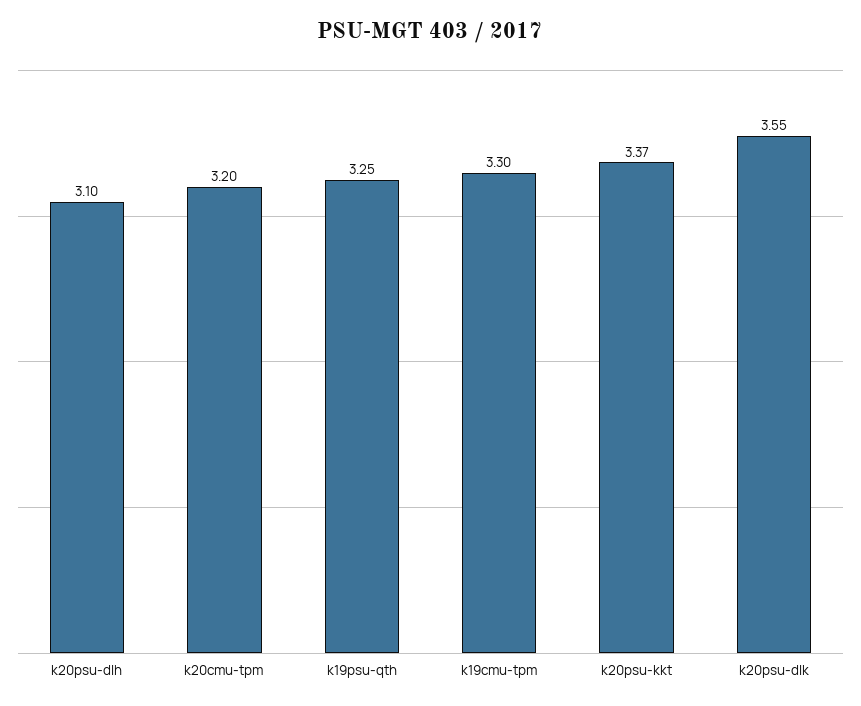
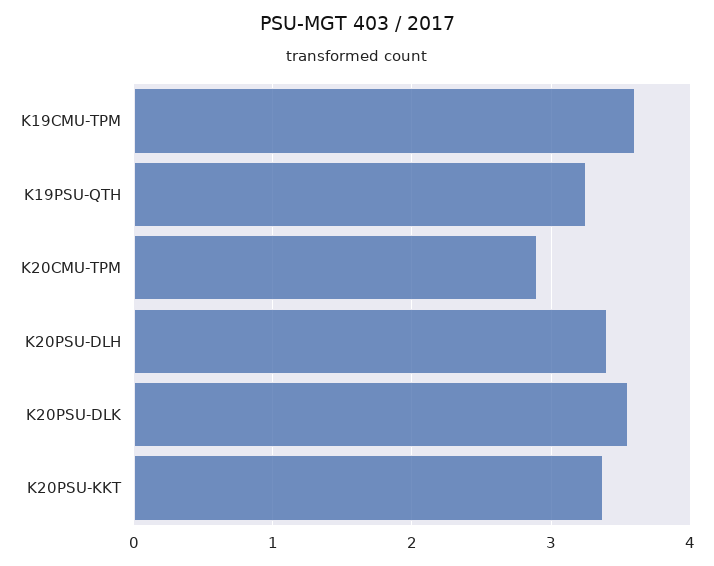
  {
-   "k20psu-dlh": 3.1,
+   "k20psu-dlh": 3.4,
-   "k20cmu-tpm": 3.2,
+   "k20cmu-tpm": 2.9,
    "k19psu-qth": 3.25,
-   "k19cmu-tpm": 3.3,
+   "k19cmu-tpm": 3.6,
    "k20psu-kkt": 3.37,
    "k20psu-dlk": 3.55
  }

